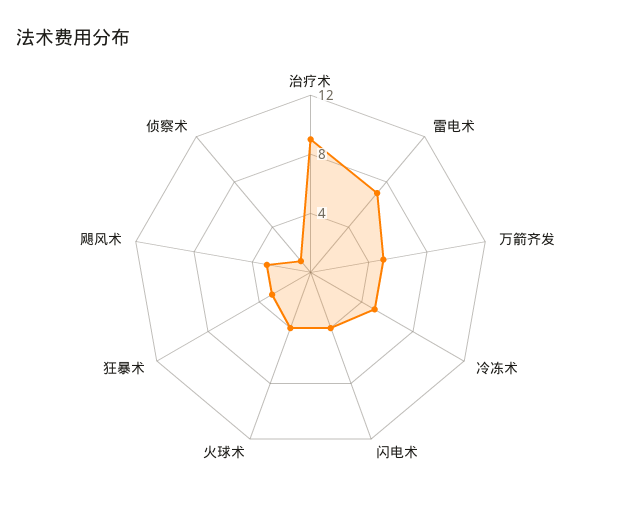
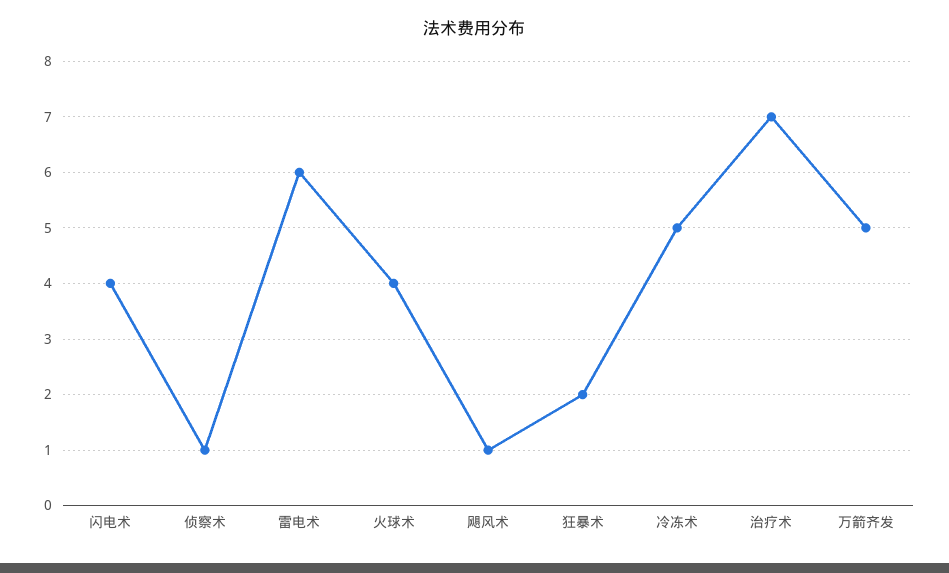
  {
-   "治疗术": 9,
+   "治疗术": 7,
-   "雷电术": 7,
+   "雷电术": 6,
    "万箭齐发": 5,
    "冷冻术": 5,
    "闪电术": 4,
    "火球术": 4,
-   "狂暴术": 3,
+   "狂暴术": 2,
-   "飓风术": 3,
+   "飓风术": 1,
    "侦察术": 1
  }

